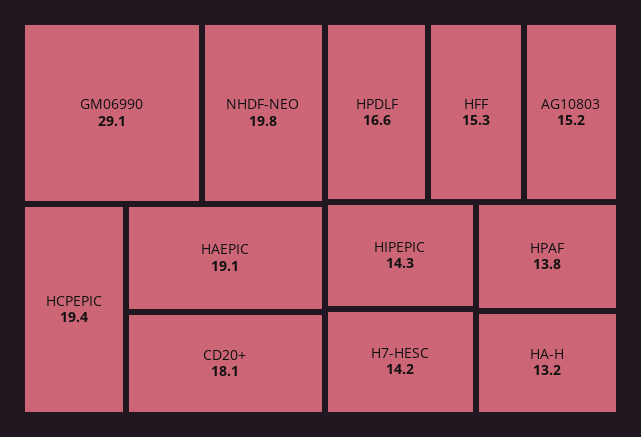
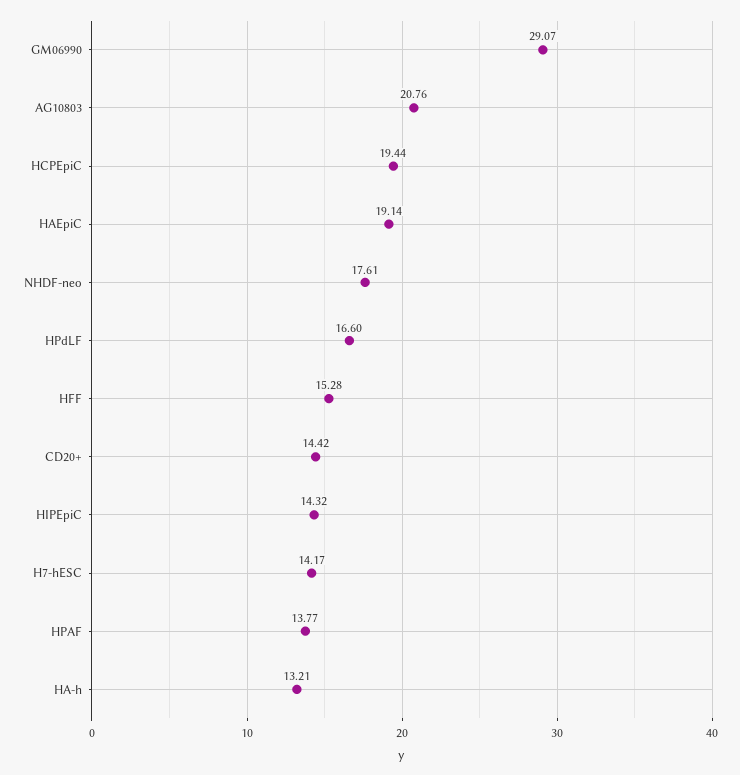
  {
    "GM06990": 29.07,
-   "NHDF-NEO": 19.8,
+   "NHDF-NEO": 17.61,
    "HCPEPIC": 19.44,
    "HAEPIC": 19.14,
-   "CD20+": 18.1,
+   "CD20+": 14.42,
    "HPDLF": 16.6,
    "HFF": 15.28,
-   "AG10803": 15.2,
+   "AG10803": 20.76,
    "HIPEPIC": 14.32,
    "H7-HESC": 14.17,
    "HPAF": 13.77,
    "HA-H": 13.21
  }

